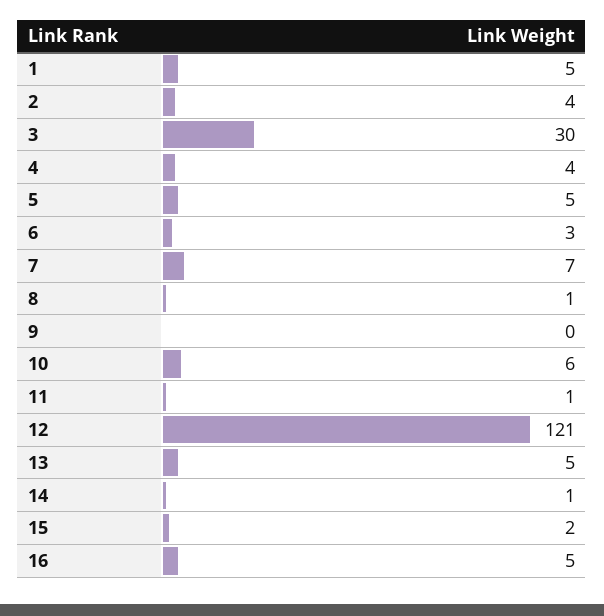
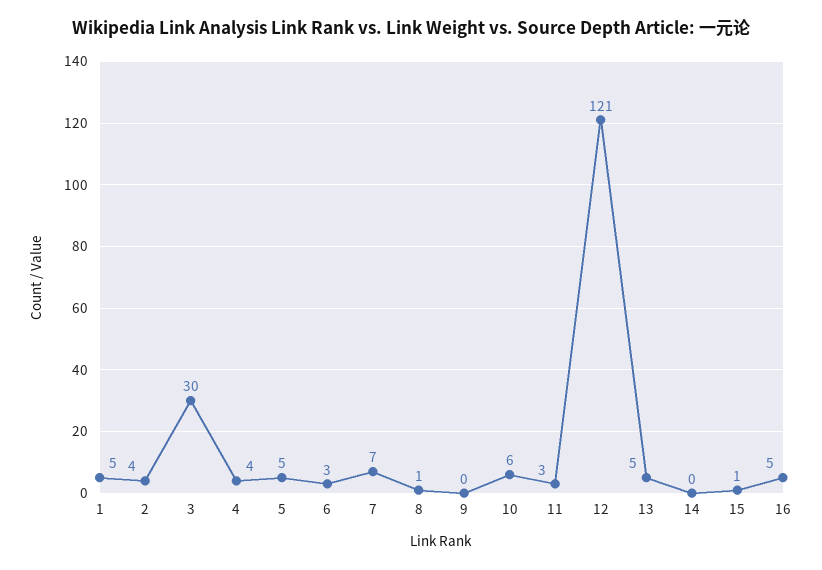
  {
    "1": 5,
    "2": 4,
    "3": 30,
    "4": 4,
    "5": 5,
    "6": 3,
    "7": 7,
    "8": 1,
    "9": 0,
    "10": 6,
-   "11": 1,
+   "11": 3,
    "12": 121,
    "13": 5,
-   "14": 1,
+   "14": 0,
-   "15": 2,
+   "15": 1,
    "16": 5
  }

